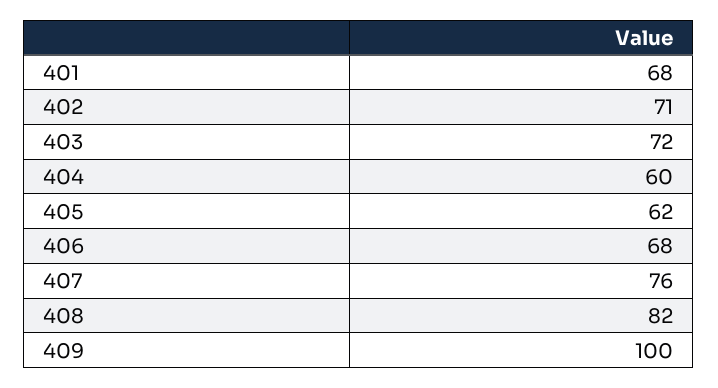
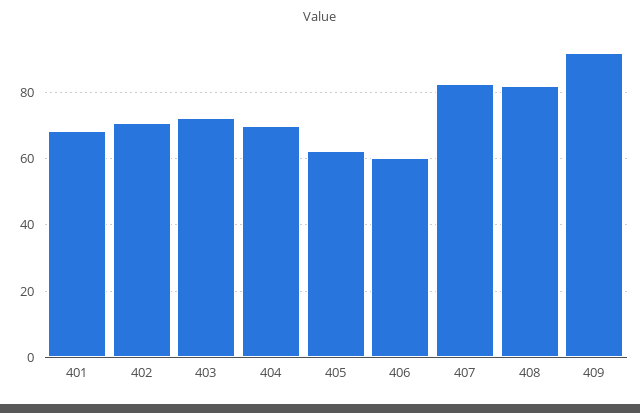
  {
    "401": 68,
    "402": 71,
    "403": 72,
-   "404": 60,
+   "404": 70,
    "405": 62,
-   "406": 68,
+   "406": 60,
-   "407": 76,
+   "407": 82,
    "408": 82,
-   "409": 100
+   "409": 92
  }

